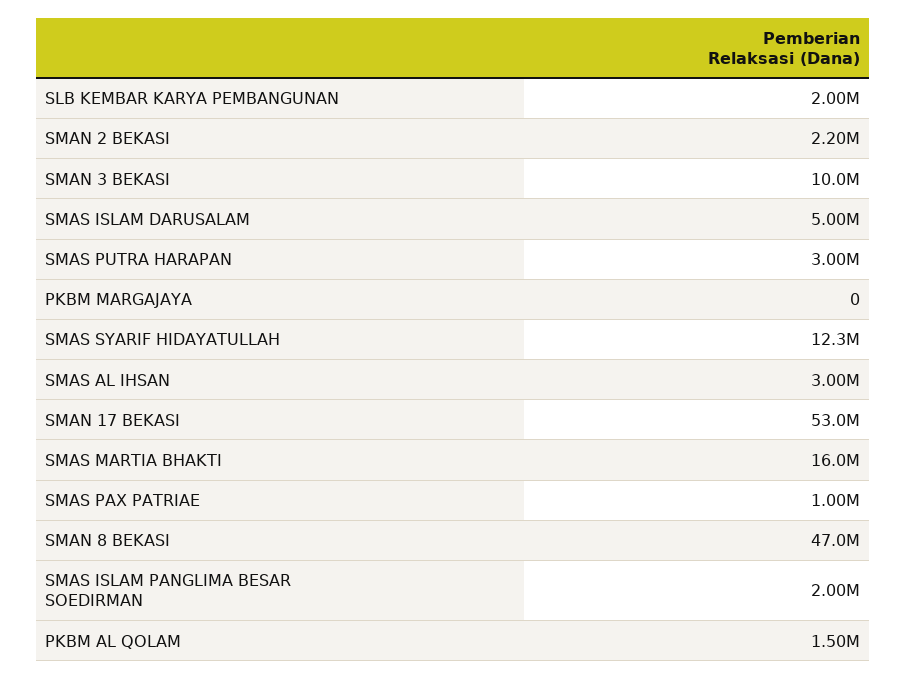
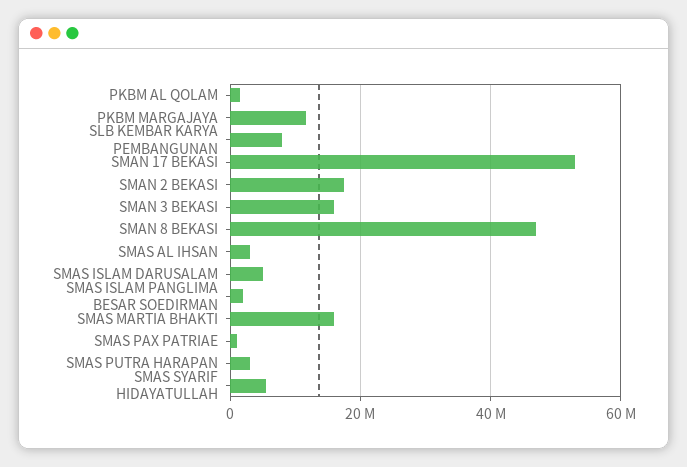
  {
-   "SLB KEMBAR KARYA PEMBANGUNAN": 2000000,
+   "SLB KEMBAR KARYA PEMBANGUNAN": 8000000,
-   "SMAN 2 BEKASI": 2200000,
+   "SMAN 2 BEKASI": 18000000,
-   "SMAN 3 BEKASI": 10000000,
+   "SMAN 3 BEKASI": 16000000,
    "SMAS ISLAM DARUSALAM": 5000000,
    "SMAS PUTRA HARAPAN": 3000000,
-   "PKBM MARGAJAYA": 0,
+   "PKBM MARGAJAYA": 12000000,
-   "SMAS SYARIF HIDAYATULLAH": 12300000,
+   "SMAS SYARIF HIDAYATULLAH": 6000000,
    "SMAS AL IHSAN": 3000000,
    "SMAN 17 BEKASI": 53000000,
    "SMAS MARTIA BHAKTI": 16000000,
    "SMAS PAX PATRIAE": 1000000,
    "SMAN 8 BEKASI": 47000000,
    "SMAS ISLAM PANGLIMA BESAR SOEDIRMAN": 2000000,
    "PKBM AL QOLAM": 1500000
  }

